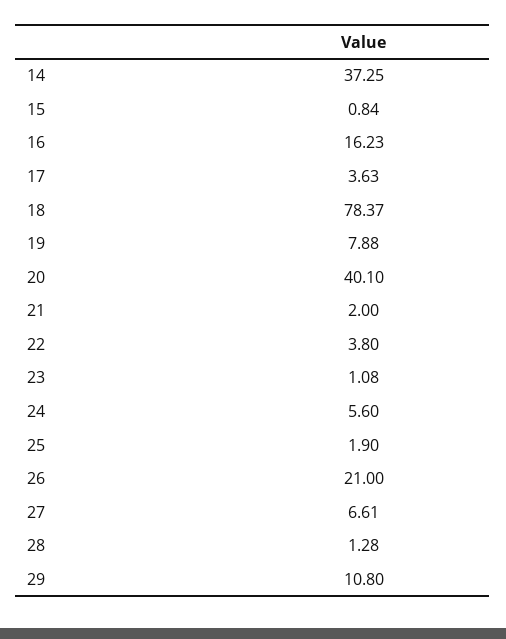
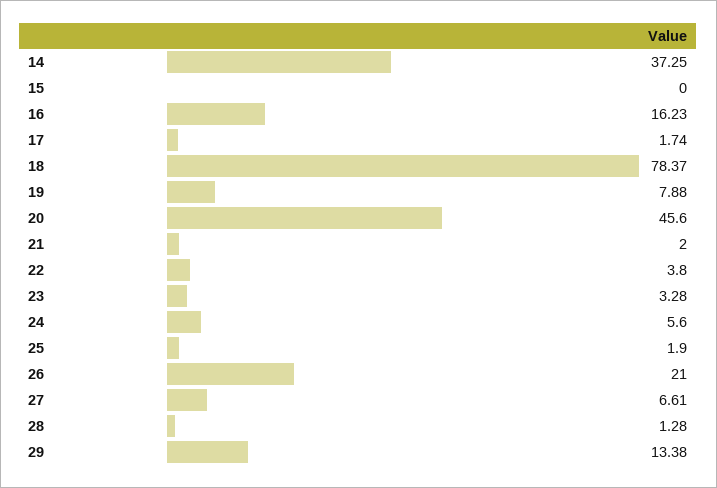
  {
    "14": 37.25,
-   "15": 0.84,
+   "15": 0,
    "16": 16.23,
-   "17": 3.63,
+   "17": 1.74,
    "18": 78.37,
    "19": 7.88,
-   "20": 40.1,
+   "20": 45.6,
    "21": 2,
    "22": 3.8,
-   "23": 1.08,
+   "23": 3.28,
    "24": 5.6,
    "25": 1.9,
    "26": 21,
    "27": 6.61,
    "28": 1.28,
-   "29": 10.8
+   "29": 13.38
  }

